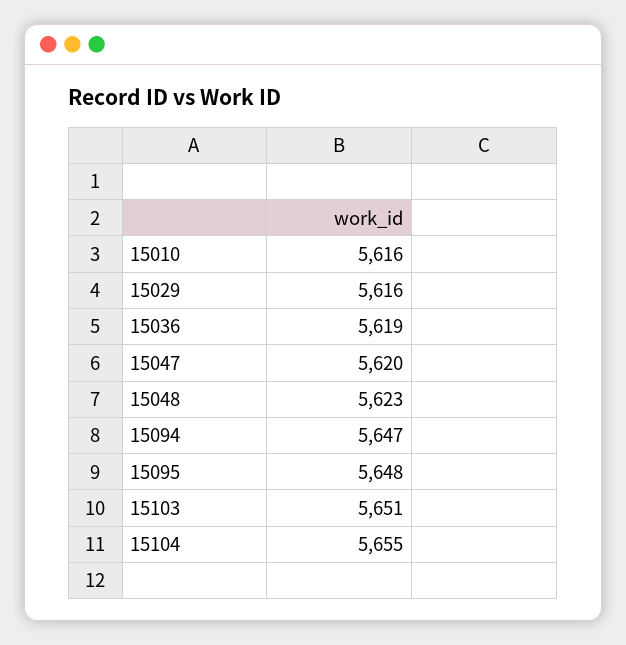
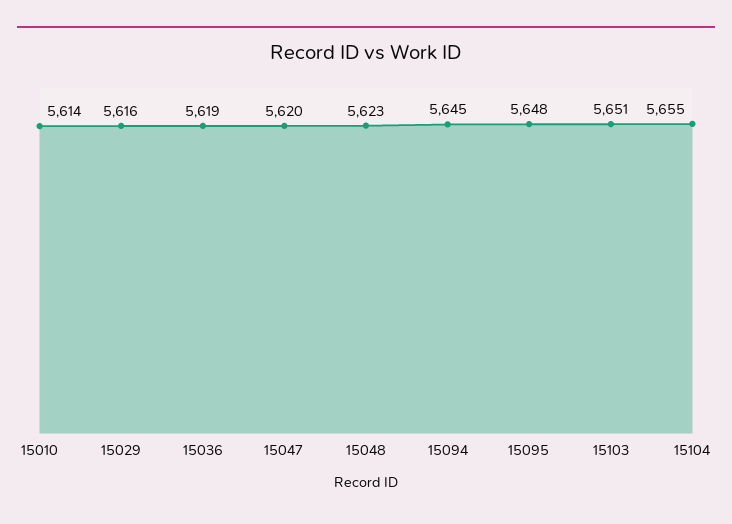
  {
-   "15010": 5616,
+   "15010": 5614,
    "15029": 5616,
    "15036": 5619,
    "15047": 5620,
    "15048": 5623,
-   "15094": 5647,
+   "15094": 5645,
    "15095": 5648,
    "15103": 5651,
    "15104": 5655
  }

